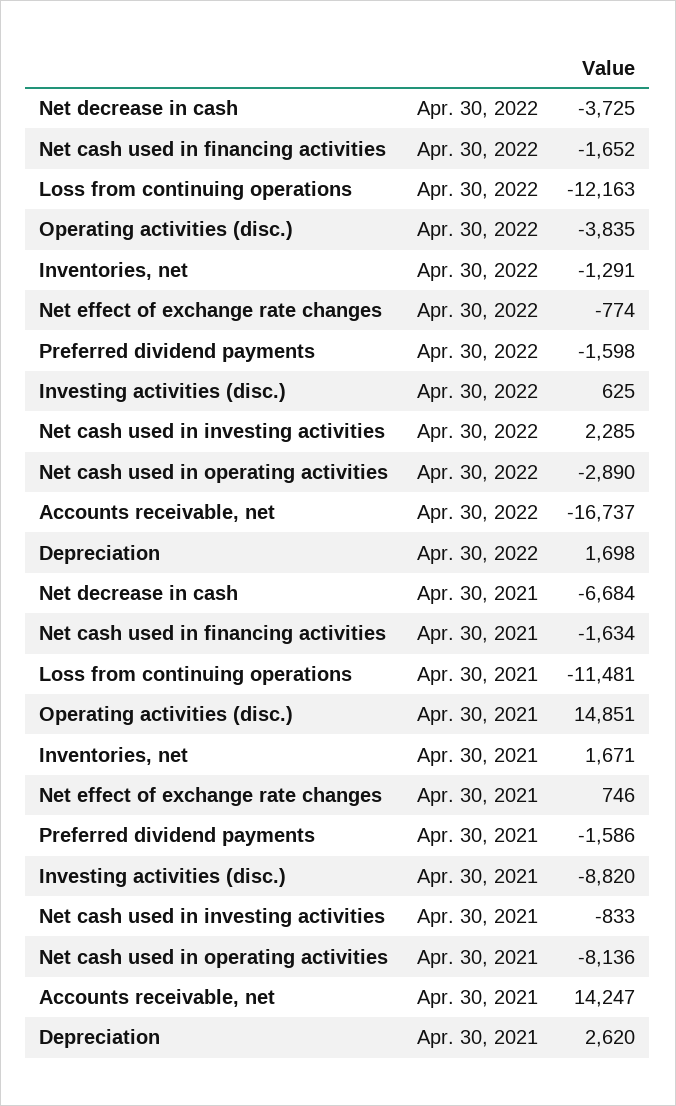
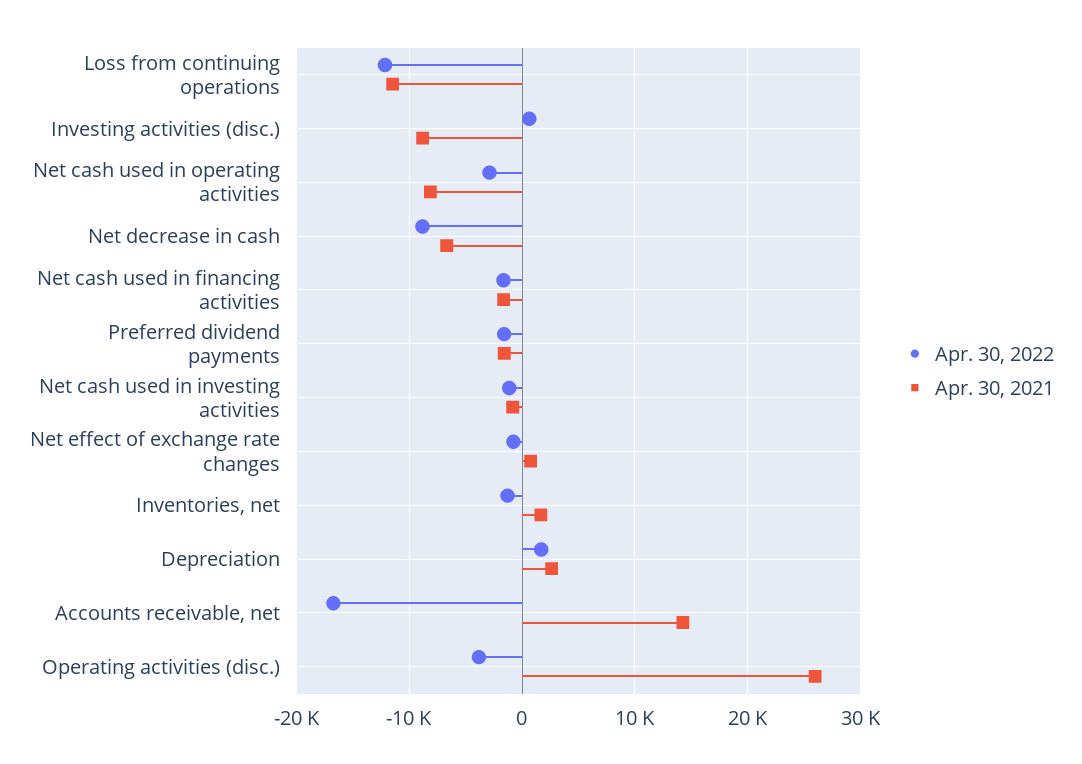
  {
    "Apr. 30, 2022": {
-     "Net decrease in cash": -3725,
+     "Net decrease in cash": -9000,
      "Net cash used in financing activities": -1652,
      "Loss from continuing operations": -12163,
      "Operating activities (disc.)": -3835,
      "Inventories, net": -1291,
      "Net effect of exchange rate changes": -774,
      "Preferred dividend payments": -1598,
      "Investing activities (disc.)": 625,
-     "Net cash used in investing activities": 2285,
+     "Net cash used in investing activities": -1000,
      "Net cash used in operating activities": -2890,
      "Accounts receivable, net": -16737,
      "Depreciation": 1698
    },
    "Apr. 30, 2021": {
      "Net decrease in cash": -6684,
      "Net cash used in financing activities": -1634,
      "Loss from continuing operations": -11481,
-     "Operating activities (disc.)": 14851,
+     "Operating activities (disc.)": 26000,
      "Inventories, net": 1671,
      "Net effect of exchange rate changes": 746,
      "Preferred dividend payments": -1586,
      "Investing activities (disc.)": -8820,
      "Net cash used in investing activities": -833,
      "Net cash used in operating activities": -8136,
      "Accounts receivable, net": 14247,
      "Depreciation": 2620
    }
  }

